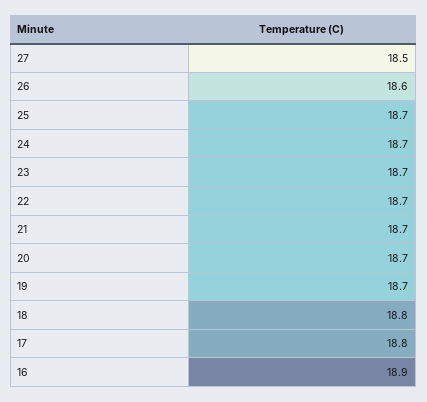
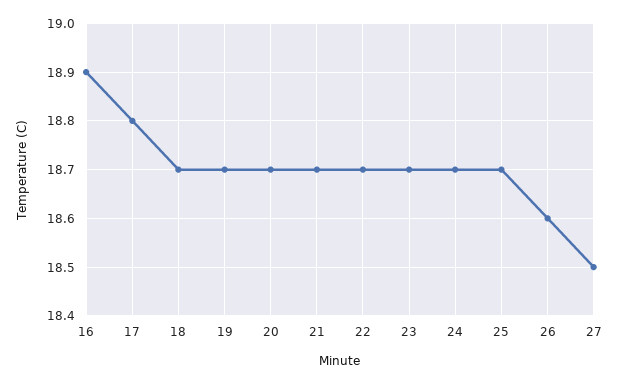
  {
    "27": 18.5,
    "26": 18.6,
    "25": 18.7,
    "24": 18.7,
    "23": 18.7,
    "22": 18.7,
    "21": 18.7,
    "20": 18.7,
    "19": 18.7,
-   "18": 18.8,
+   "18": 18.7,
    "17": 18.8,
    "16": 18.9
  }

